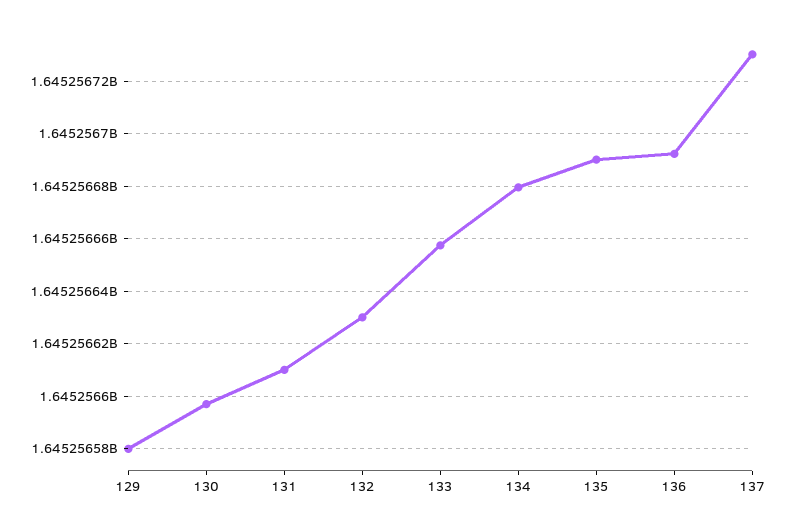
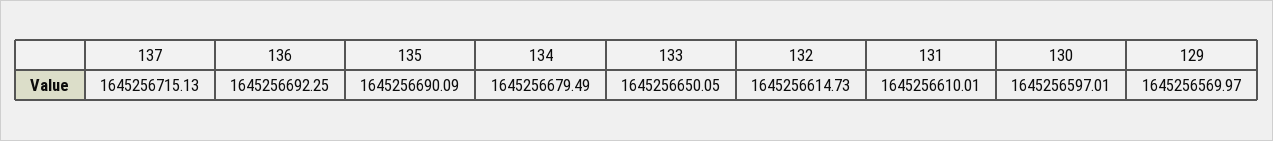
  {
-   "129": 1645256580,
+   "129": 1645256569.97,
    "130": 1645256597.01,
    "131": 1645256610.01,
-   "132": 1645256630,
+   "132": 1645256614.73,
-   "133": 1645256657.5,
+   "133": 1645256650.05,
    "134": 1645256679.49,
    "135": 1645256690.09,
    "136": 1645256692.25,
-   "137": 1645256730
+   "137": 1645256715.13
  }

